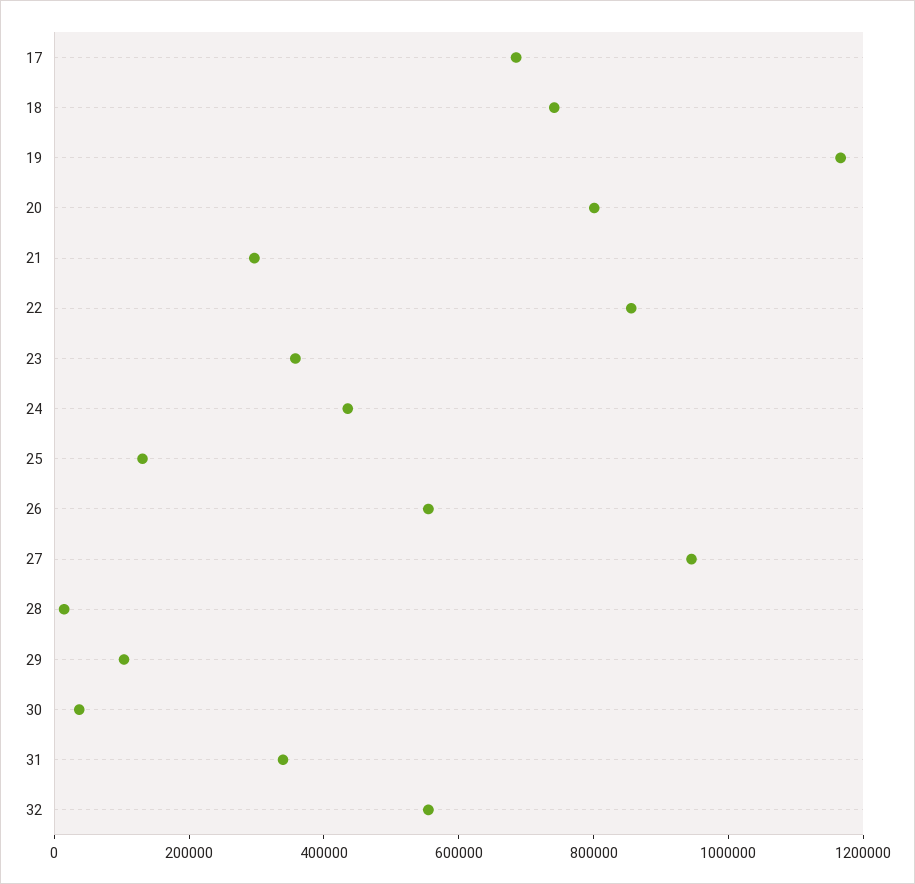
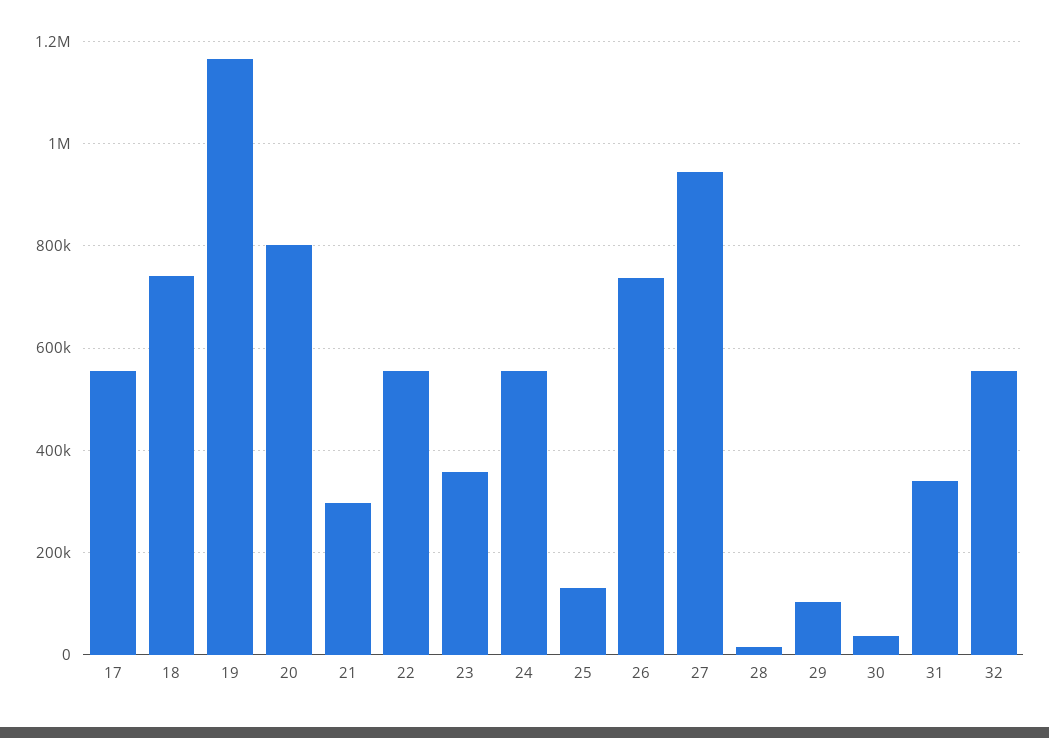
  {
-   "17": 700000,
+   "17": 560000,
    "18": 740000,
    "19": 1160000,
    "20": 800000,
    "21": 300000,
-   "22": 850000,
+   "22": 560000,
    "23": 360000,
-   "24": 450000,
+   "24": 560000,
    "25": 140000,
-   "26": 550000,
+   "26": 740000,
    "27": 940000,
    "28": 20000,
    "29": 100000,
    "30": 40000,
    "31": 340000,
    "32": 560000
  }

